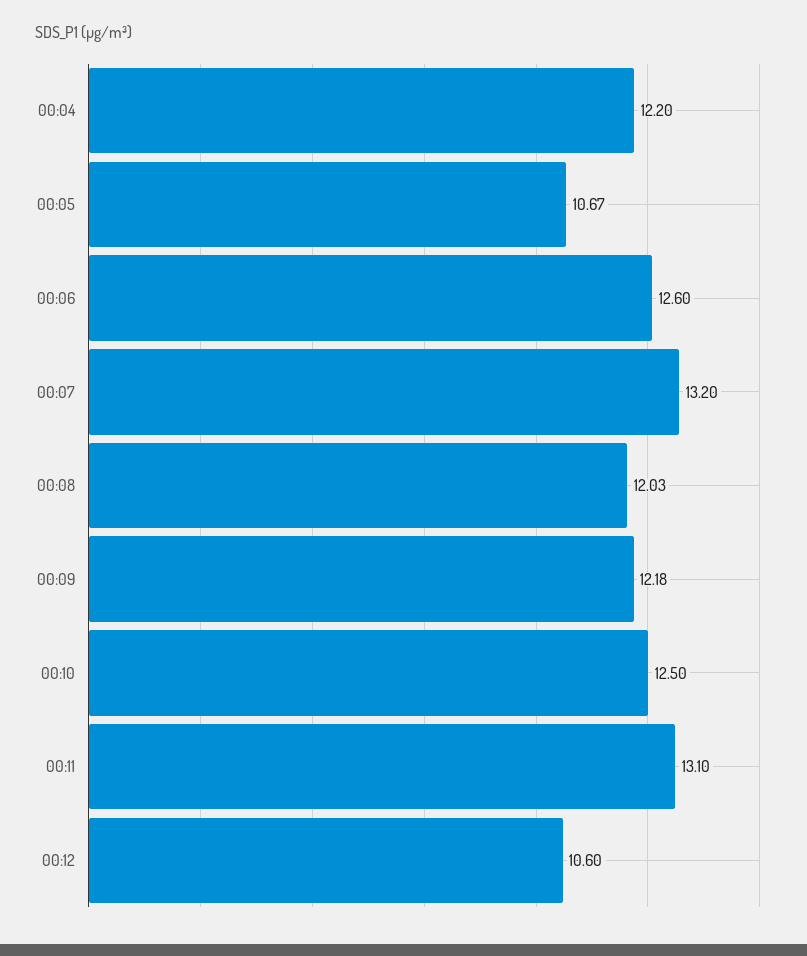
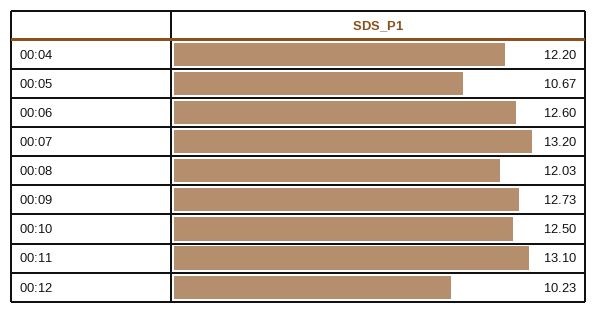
  {
    "00:04": 12.2,
    "00:05": 10.67,
    "00:06": 12.6,
    "00:07": 13.2,
    "00:08": 12.03,
-   "00:09": 12.18,
+   "00:09": 12.73,
    "00:10": 12.5,
    "00:11": 13.1,
-   "00:12": 10.6
+   "00:12": 10.23
  }

